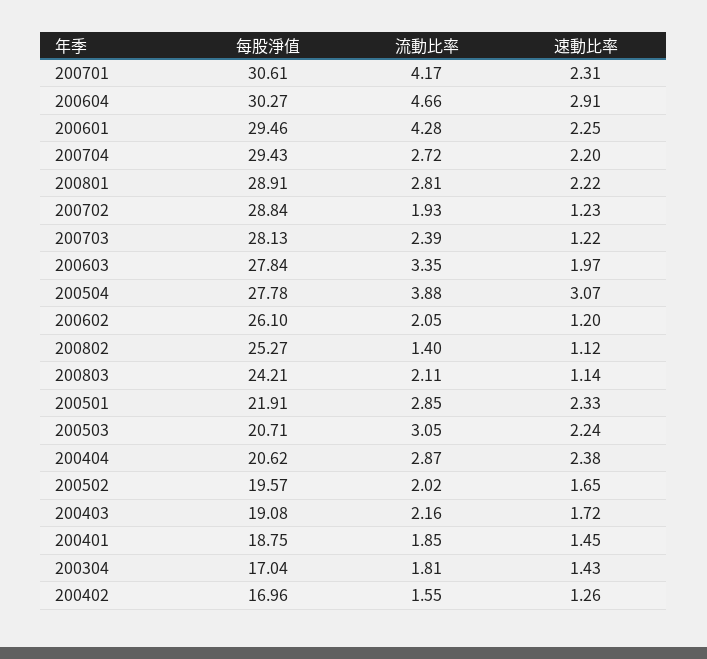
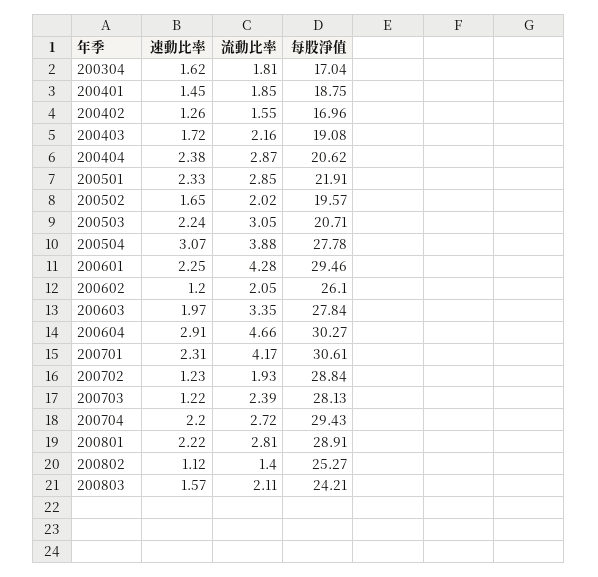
  {
    "每股淨值": {
      "200701": 30.61,
      "200604": 30.27,
      "200601": 29.46,
      "200704": 29.43,
      "200801": 28.91,
      "200702": 28.84,
      "200703": 28.13,
      "200603": 27.84,
      "200504": 27.78,
      "200602": 26.1,
      "200802": 25.27,
      "200803": 24.21,
      "200501": 21.91,
      "200503": 20.71,
      "200404": 20.62,
      "200502": 19.57,
      "200403": 19.08,
      "200401": 18.75,
      "200304": 17.04,
      "200402": 16.96
    },
    "流動比率": {
      "200701": 4.17,
      "200604": 4.66,
      "200601": 4.28,
      "200704": 2.72,
      "200801": 2.81,
      "200702": 1.93,
      "200703": 2.39,
      "200603": 3.35,
      "200504": 3.88,
      "200602": 2.05,
      "200802": 1.4,
      "200803": 2.11,
      "200501": 2.85,
      "200503": 3.05,
      "200404": 2.87,
      "200502": 2.02,
      "200403": 2.16,
      "200401": 1.85,
      "200304": 1.81,
      "200402": 1.55
    },
    "速動比率": {
      "200701": 2.31,
      "200604": 2.91,
      "200601": 2.25,
      "200704": 2.2,
      "200801": 2.22,
      "200702": 1.23,
      "200703": 1.22,
      "200603": 1.97,
      "200504": 3.07,
      "200602": 1.2,
      "200802": 1.12,
-     "200803": 1.14,
+     "200803": 1.57,
      "200501": 2.33,
      "200503": 2.24,
      "200404": 2.38,
      "200502": 1.65,
      "200403": 1.72,
      "200401": 1.45,
-     "200304": 1.43,
+     "200304": 1.62,
      "200402": 1.26
    }
  }

